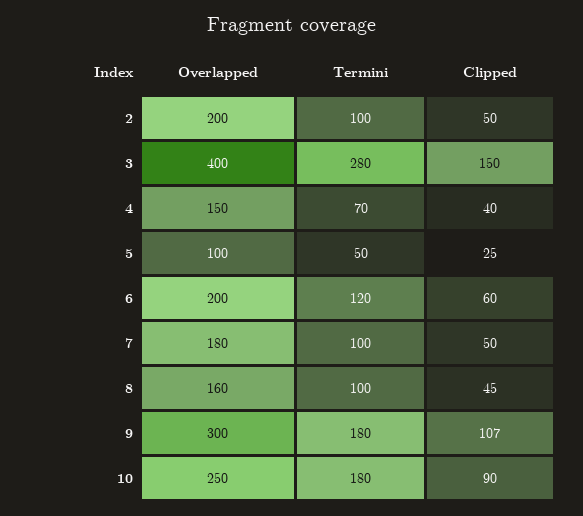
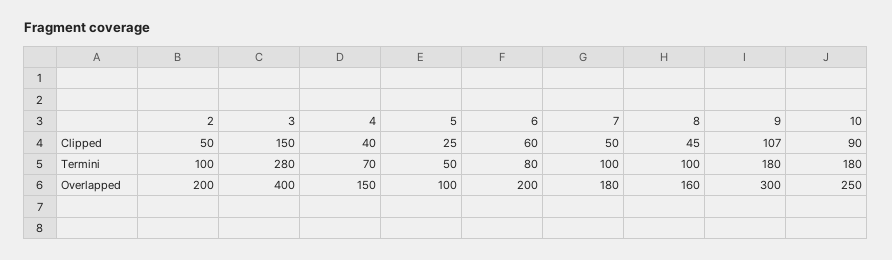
  {
    "Overlapped": {
      "2": 200,
      "3": 400,
      "4": 150,
      "5": 100,
      "6": 200,
      "7": 180,
      "8": 160,
      "9": 300,
      "10": 250
    },
    "Termini": {
      "2": 100,
      "3": 280,
      "4": 70,
      "5": 50,
-     "6": 120,
+     "6": 80,
      "7": 100,
      "8": 100,
      "9": 180,
      "10": 180
    },
    "Clipped": {
      "2": 50,
      "3": 150,
      "4": 40,
      "5": 25,
      "6": 60,
      "7": 50,
      "8": 45,
      "9": 107,
      "10": 90
    }
  }

